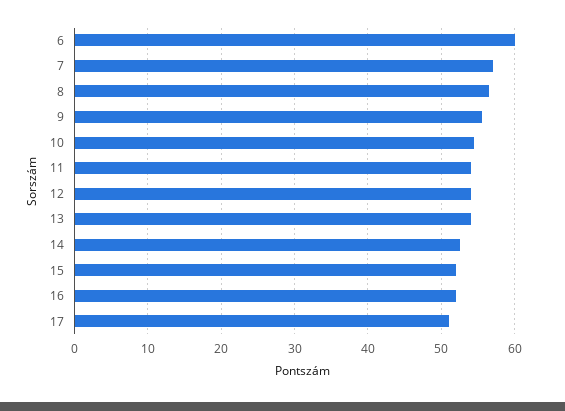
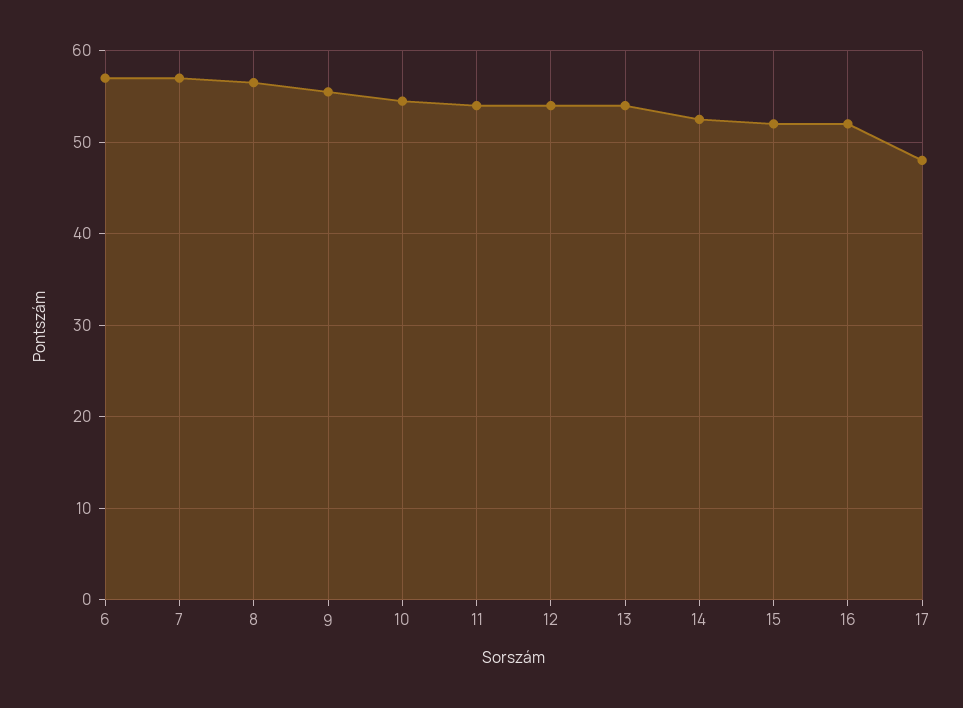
  {
-   "6": 60,
+   "6": 57,
    "7": 57,
    "8": 57,
    "9": 56,
    "10": 55,
    "11": 54,
    "12": 54,
    "13": 54,
    "14": 53,
    "15": 52,
    "16": 52,
-   "17": 51
+   "17": 48
  }

